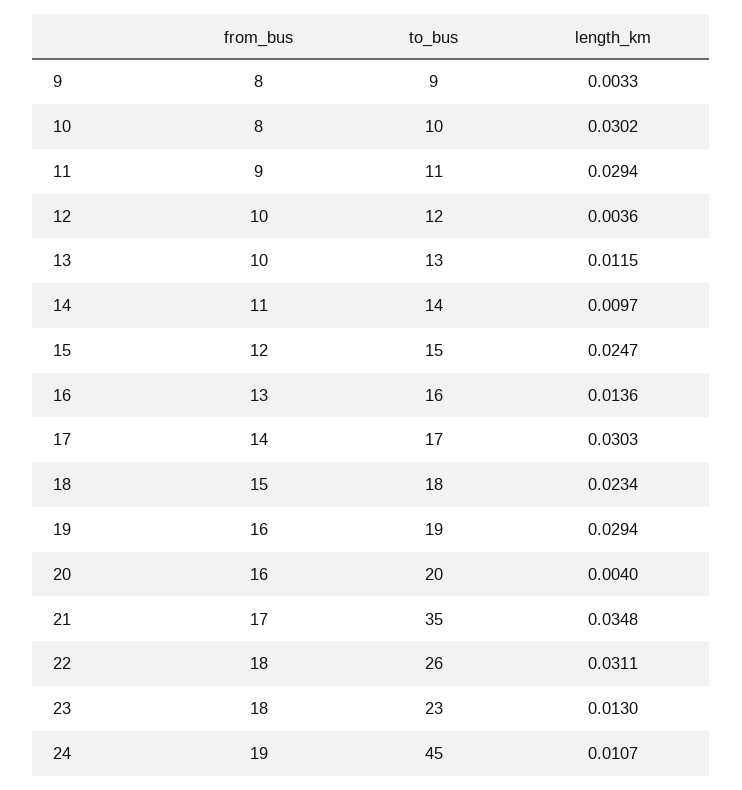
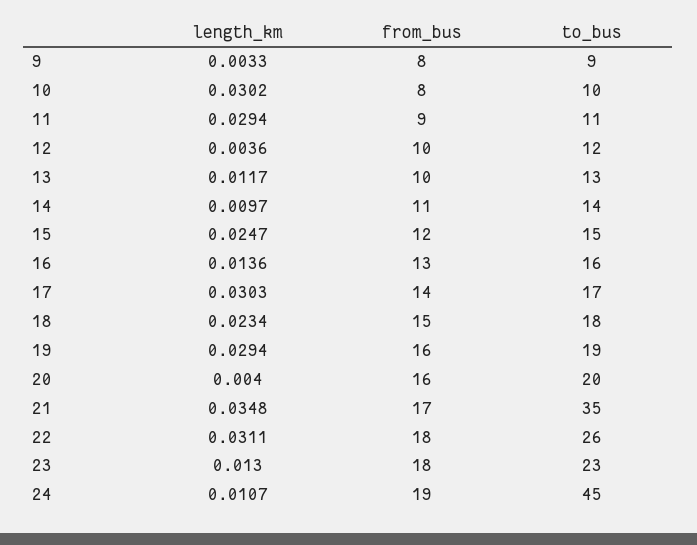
  {
    "from_bus": {
      "9": 8,
      "10": 8,
      "11": 9,
      "12": 10,
      "13": 10,
      "14": 11,
      "15": 12,
      "16": 13,
      "17": 14,
      "18": 15,
      "19": 16,
      "20": 16,
      "21": 17,
      "22": 18,
      "23": 18,
      "24": 19
    },
    "to_bus": {
      "9": 9,
      "10": 10,
      "11": 11,
      "12": 12,
      "13": 13,
      "14": 14,
      "15": 15,
      "16": 16,
      "17": 17,
      "18": 18,
      "19": 19,
      "20": 20,
      "21": 35,
      "22": 26,
      "23": 23,
      "24": 45
    },
    "length_km": {
      "9": 0.0033,
      "10": 0.0302,
      "11": 0.0294,
      "12": 0.0036,
-     "13": 0.0115,
+     "13": 0.0117,
      "14": 0.0097,
      "15": 0.0247,
      "16": 0.0136,
      "17": 0.0303,
      "18": 0.0234,
      "19": 0.0294,
      "20": 0.004,
      "21": 0.0348,
      "22": 0.0311,
      "23": 0.013,
      "24": 0.0107
    }
  }

